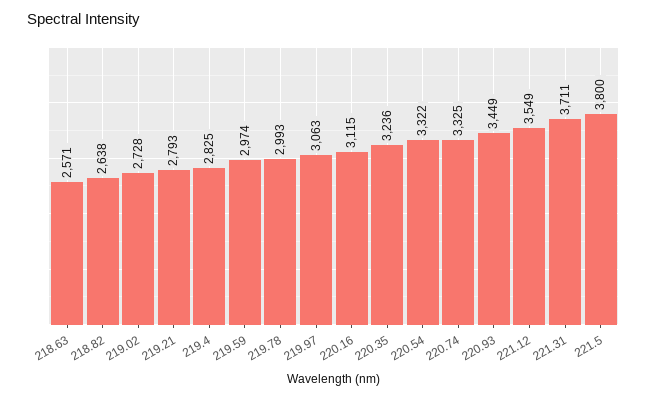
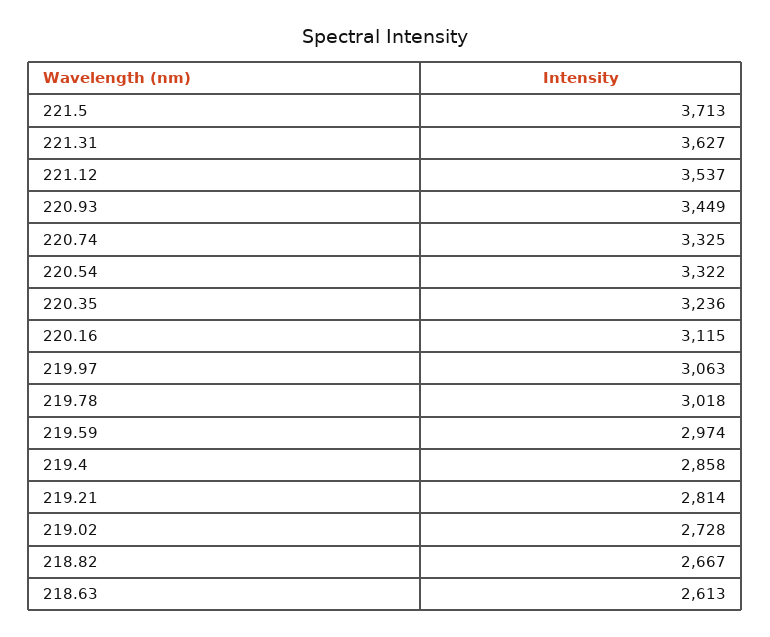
  {
-   "218.63": 2571,
+   "218.63": 2613,
-   "218.82": 2638,
+   "218.82": 2667,
    "219.02": 2728,
-   "219.21": 2793,
+   "219.21": 2814,
-   "219.4": 2825,
+   "219.4": 2858,
    "219.59": 2974,
-   "219.78": 2993,
+   "219.78": 3018,
    "219.97": 3063,
    "220.16": 3115,
    "220.35": 3236,
    "220.54": 3322,
    "220.74": 3325,
    "220.93": 3449,
-   "221.12": 3549,
+   "221.12": 3537,
-   "221.31": 3711,
+   "221.31": 3627,
-   "221.5": 3800
+   "221.5": 3713
  }

